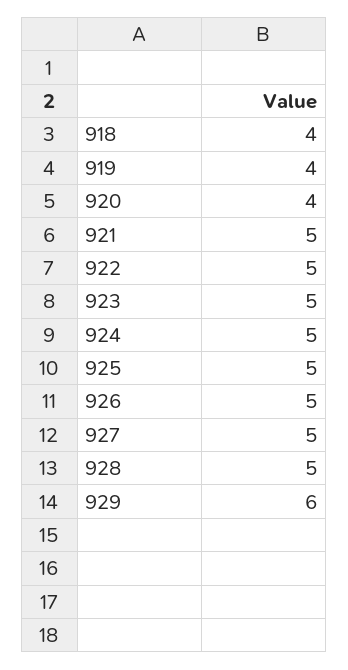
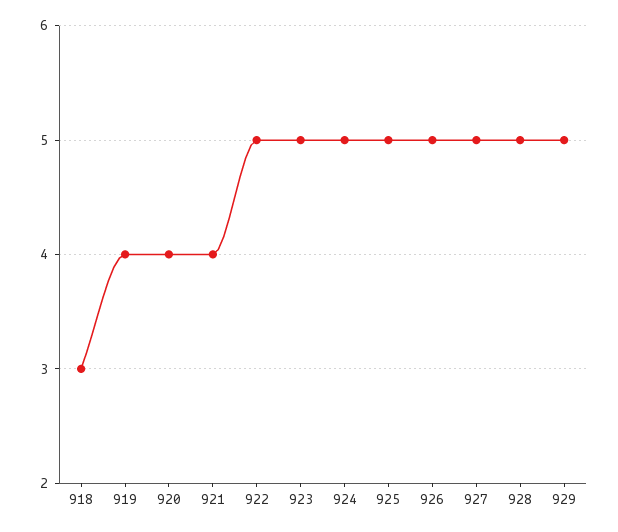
  {
-   "918": 4,
+   "918": 3,
    "919": 4,
    "920": 4,
-   "921": 5,
+   "921": 4,
    "922": 5,
    "923": 5,
    "924": 5,
    "925": 5,
    "926": 5,
    "927": 5,
    "928": 5,
-   "929": 6
+   "929": 5
  }

